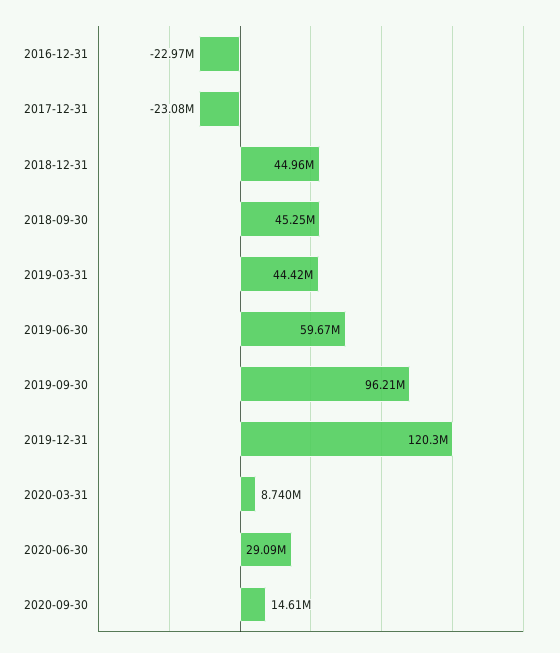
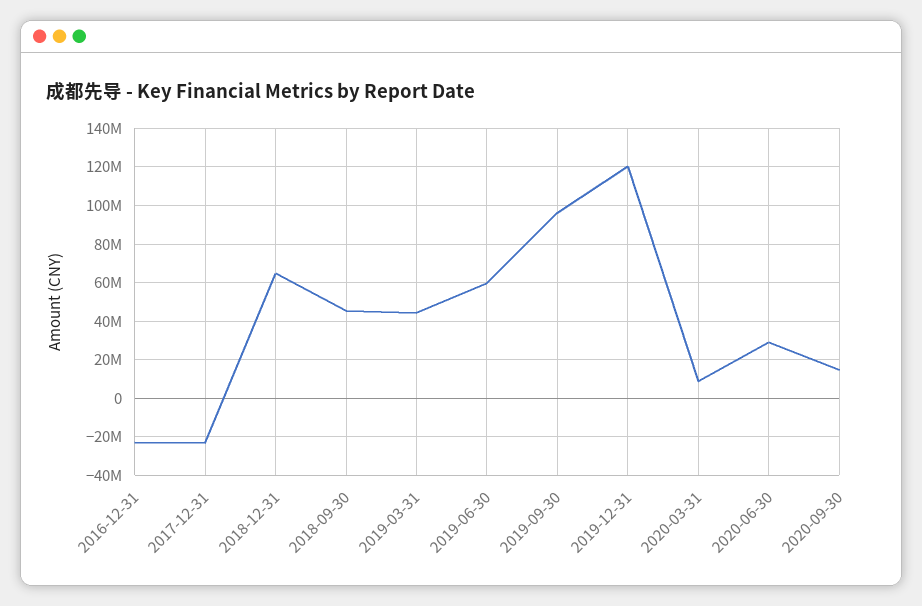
  {
    "2016-12-31": -22970000,
    "2017-12-31": -23080000,
-   "2018-12-31": 44960000,
+   "2018-12-31": 65000000,
    "2018-09-30": 45250000,
    "2019-03-31": 44420000,
    "2019-06-30": 59670000,
    "2019-09-30": 96210000,
    "2019-12-31": 120300000,
    "2020-03-31": 8740000,
    "2020-06-30": 29090000,
    "2020-09-30": 14610000
  }

